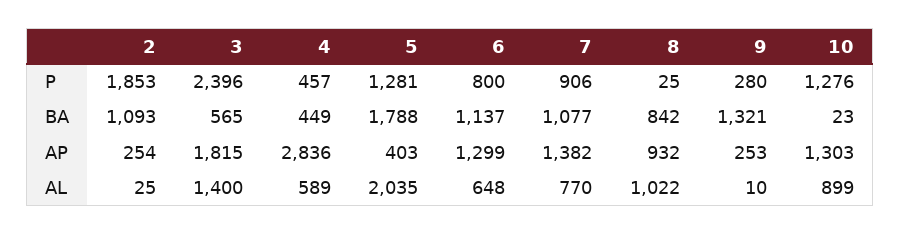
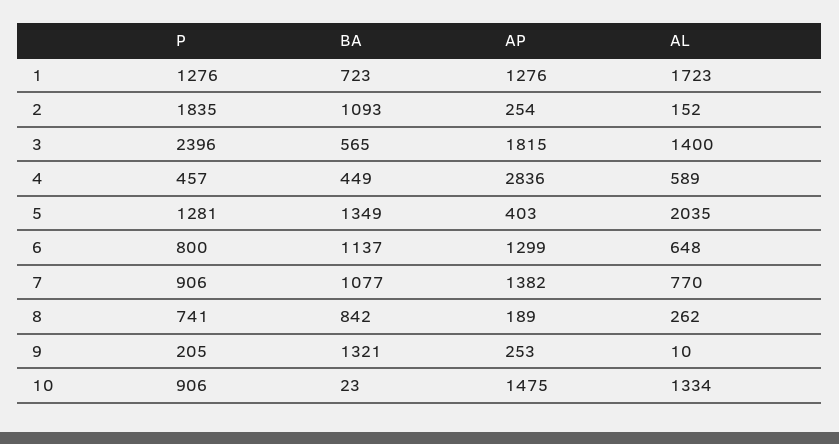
  {
    "2": {
-     "P": 1853,
+     "P": 1835,
      "BA": 1093,
      "AP": 254,
-     "AL": 25
+     "AL": 152
    },
    "3": {
      "P": 2396,
      "BA": 565,
      "AP": 1815,
      "AL": 1400
    },
    "4": {
      "P": 457,
      "BA": 449,
      "AP": 2836,
      "AL": 589
    },
    "5": {
      "P": 1281,
-     "BA": 1788,
+     "BA": 1349,
      "AP": 403,
      "AL": 2035
    },
    "6": {
      "P": 800,
      "BA": 1137,
      "AP": 1299,
      "AL": 648
    },
    "7": {
      "P": 906,
      "BA": 1077,
      "AP": 1382,
      "AL": 770
    },
    "8": {
-     "P": 25,
+     "P": 741,
      "BA": 842,
-     "AP": 932,
+     "AP": 189,
-     "AL": 1022
+     "AL": 262
    },
    "9": {
-     "P": 280,
+     "P": 205,
      "BA": 1321,
      "AP": 253,
      "AL": 10
    },
    "10": {
-     "P": 1276,
+     "P": 906,
      "BA": 23,
-     "AP": 1303,
+     "AP": 1475,
-     "AL": 899
+     "AL": 1334
-   }
+   },
+   "1": {
+     "P": 1276,
+     "BA": 723,
+     "AP": 1276,
+     "AL": 1723
+   }
  }

